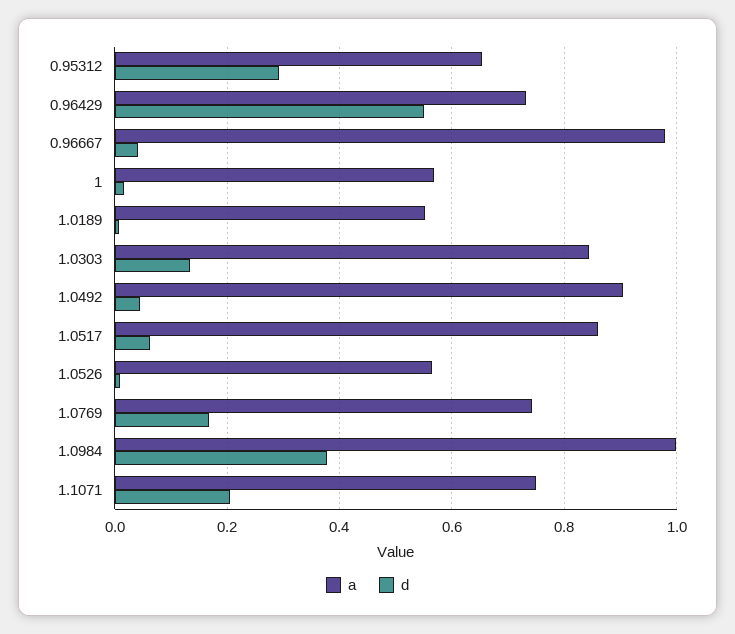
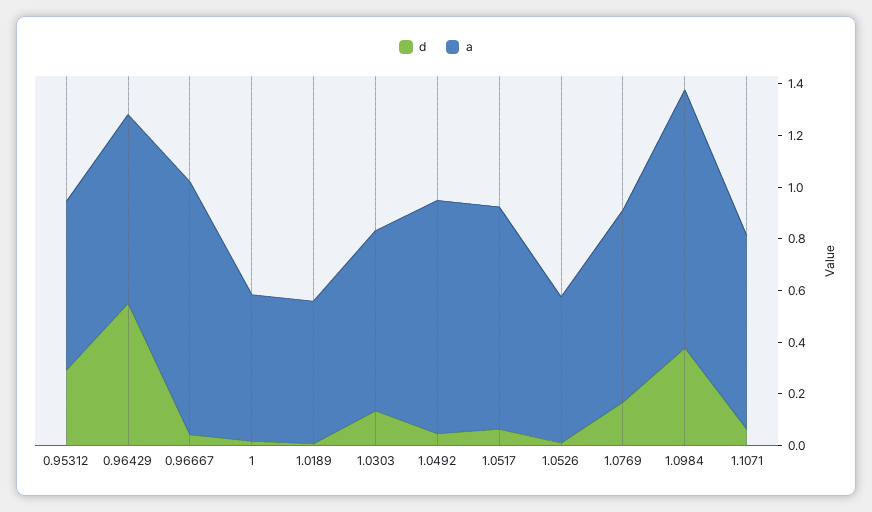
  {
    "a": {
      "0.95312": 0.66,
      "0.96429": 0.74,
      "0.96667": 0.98,
      "1": 0.56,
      "1.0189": 0.56,
-     "1.0303": 0.84,
+     "1.0303": 0.7,
      "1.0492": 0.9,
      "1.0517": 0.86,
      "1.0526": 0.56,
      "1.0769": 0.74,
      "1.0984": 1,
      "1.1071": 0.76
    },
    "d": {
      "0.95312": 0.3,
      "0.96429": 0.56,
      "0.96667": 0.04,
      "1": 0.02,
      "1.0189": 0,
      "1.0303": 0.14,
      "1.0492": 0.04,
      "1.0517": 0.06,
      "1.0526": 0,
      "1.0769": 0.16,
      "1.0984": 0.38,
-     "1.1071": 0.2
+     "1.1071": 0.05
    }
  }

